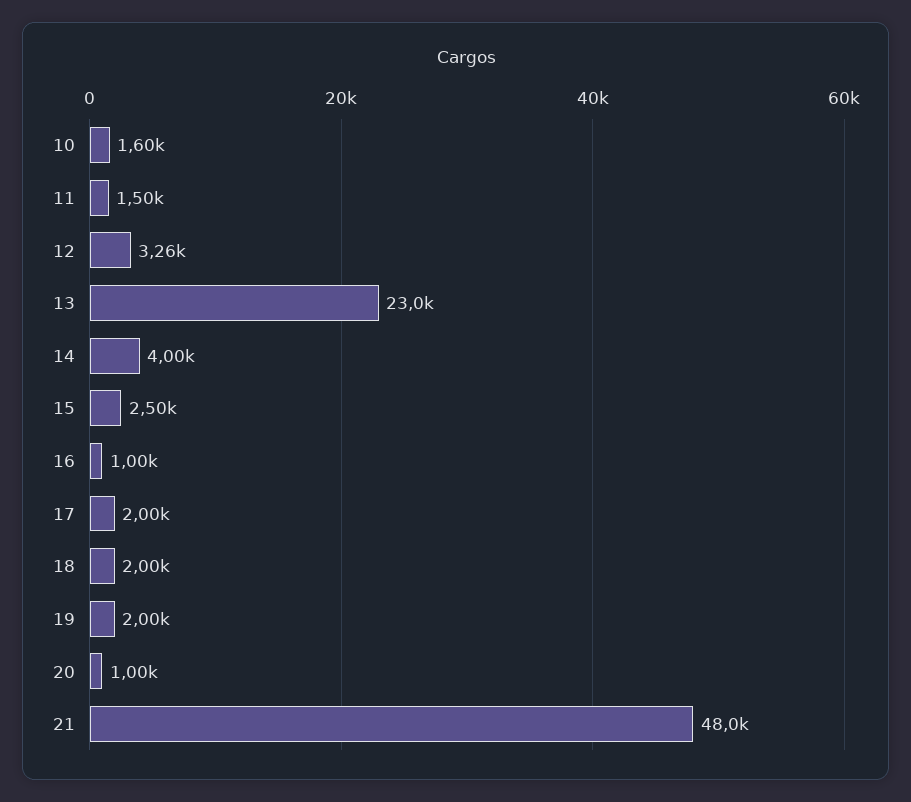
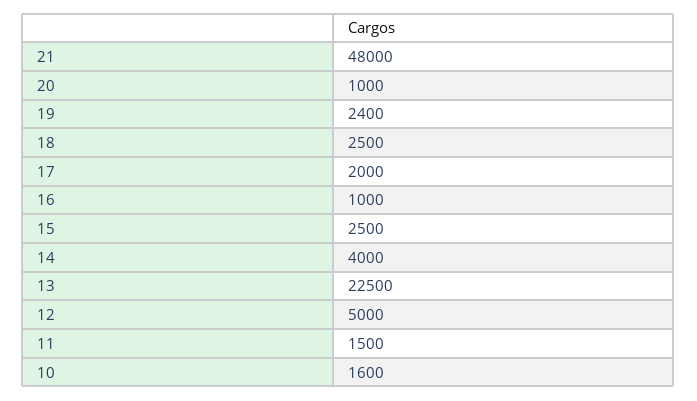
  {
    "10": 1600,
    "11": 1500,
-   "12": 3260,
+   "12": 5000,
-   "13": 23000,
+   "13": 22500,
    "14": 4000,
    "15": 2500,
    "16": 1000,
    "17": 2000,
-   "18": 2000,
+   "18": 2500,
-   "19": 2000,
+   "19": 2400,
    "20": 1000,
    "21": 48000
  }

